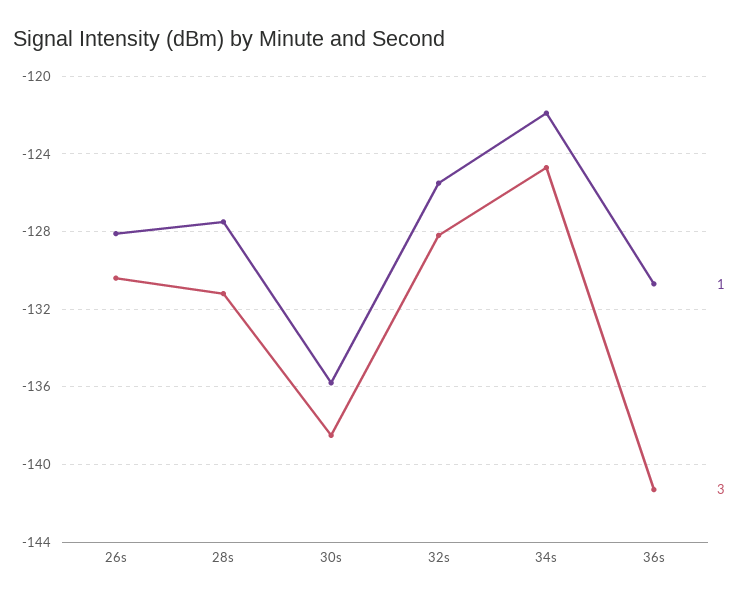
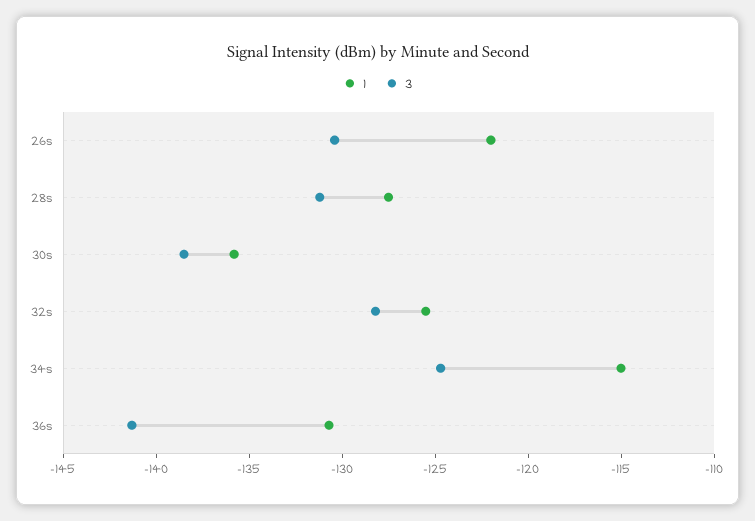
  {
    "1": {
-     "26s": -128,
+     "26s": -122,
      "28s": -127.5,
      "30s": -136,
      "32s": -125.5,
-     "34s": -122,
+     "34s": -115,
      "36s": -130.5
    },
    "3": {
      "26s": -130.5,
      "28s": -131,
      "30s": -138.5,
      "32s": -128,
      "34s": -124.5,
      "36s": -141.5
    }
  }

